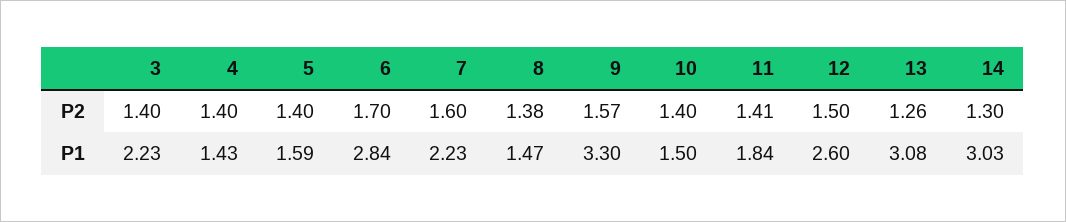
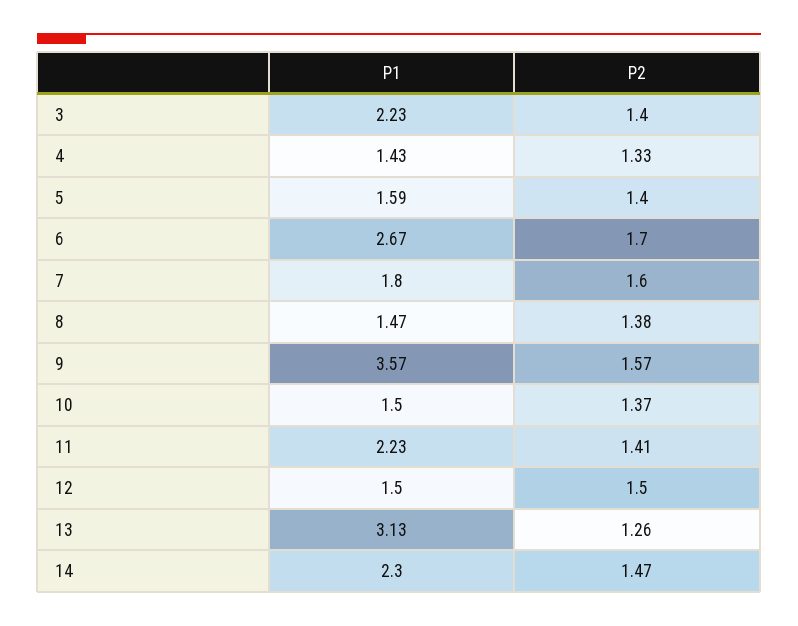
  {
    "3": {
      "P2": 1.4,
      "P1": 2.23
    },
    "4": {
-     "P2": 1.4,
+     "P2": 1.33,
      "P1": 1.43
    },
    "5": {
      "P2": 1.4,
      "P1": 1.59
    },
    "6": {
      "P2": 1.7,
-     "P1": 2.84
+     "P1": 2.67
    },
    "7": {
      "P2": 1.6,
-     "P1": 2.23
+     "P1": 1.8
    },
    "8": {
      "P2": 1.38,
      "P1": 1.47
    },
    "9": {
      "P2": 1.57,
-     "P1": 3.3
+     "P1": 3.57
    },
    "10": {
-     "P2": 1.4,
+     "P2": 1.37,
      "P1": 1.5
    },
    "11": {
      "P2": 1.41,
-     "P1": 1.84
+     "P1": 2.23
    },
    "12": {
      "P2": 1.5,
-     "P1": 2.6
+     "P1": 1.5
    },
    "13": {
      "P2": 1.26,
-     "P1": 3.08
+     "P1": 3.13
    },
    "14": {
-     "P2": 1.3,
+     "P2": 1.47,
-     "P1": 3.03
+     "P1": 2.3
    }
  }

